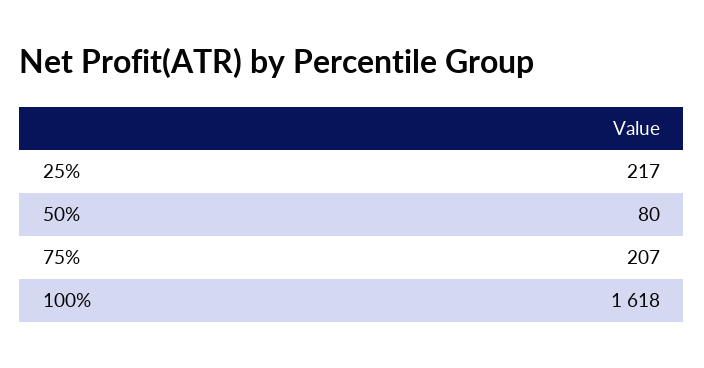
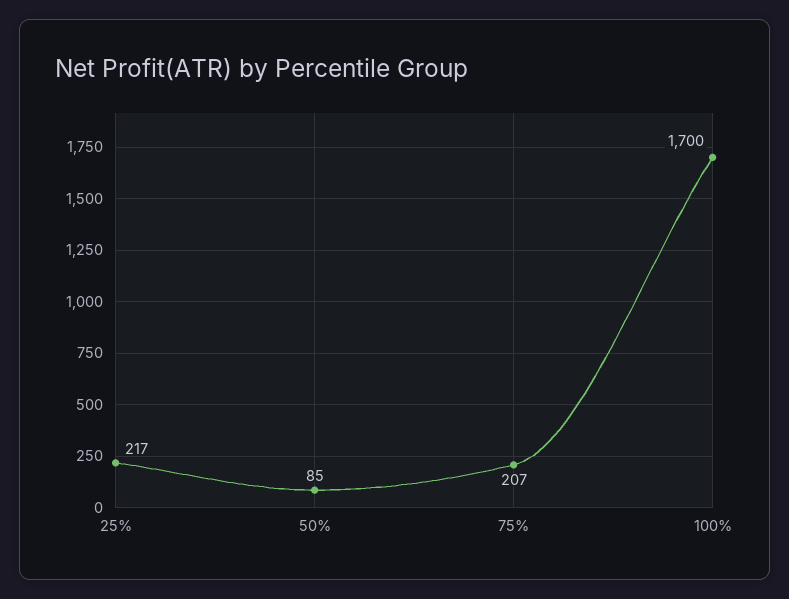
  {
    "25%": 217,
-   "50%": 80,
+   "50%": 85,
    "75%": 207,
-   "100%": 1618
+   "100%": 1700
  }

